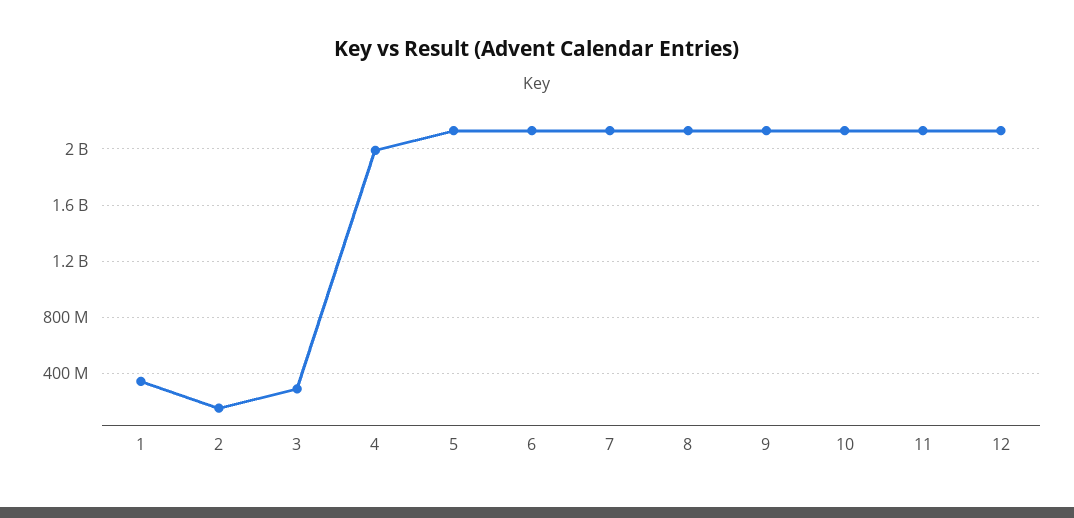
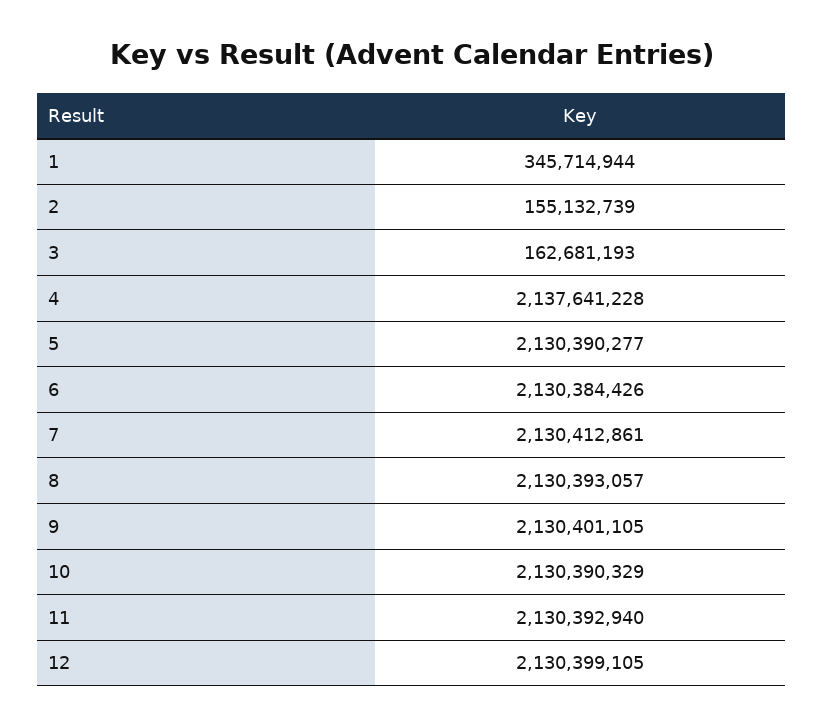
  {
    "1": 345714944,
    "2": 155132739,
-   "3": 300000000,
+   "3": 162681193,
-   "4": 2000000000,
+   "4": 2137641228,
    "5": 2130390277,
    "6": 2130384426,
    "7": 2130412861,
    "8": 2130393057,
    "9": 2130401105,
    "10": 2130390329,
    "11": 2130392940,
    "12": 2130399105
  }

